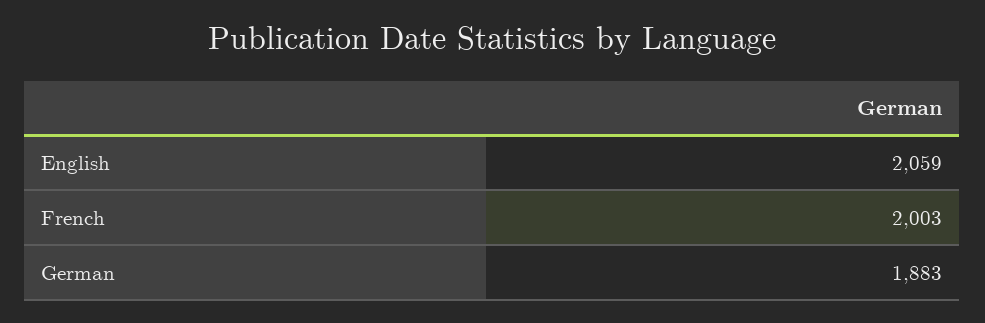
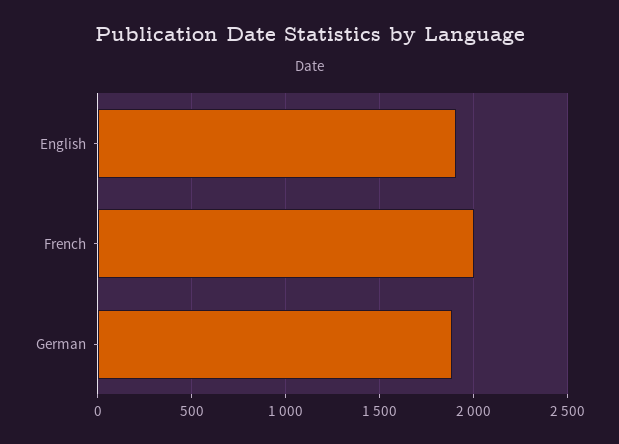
  {
-   "English": 2059,
+   "English": 1900,
    "French": 2003,
    "German": 1883
  }

